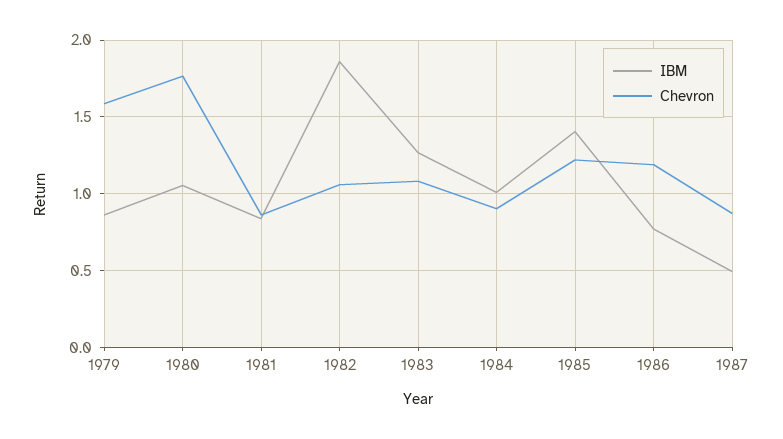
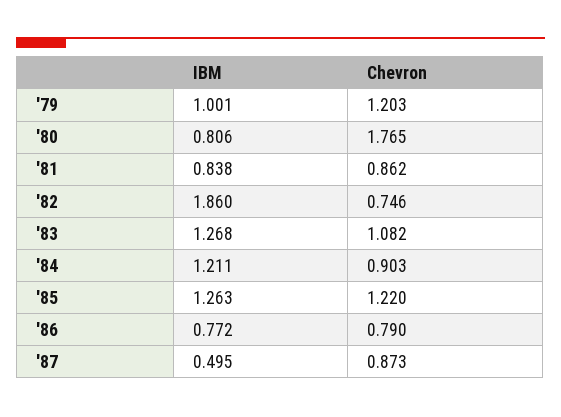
  {
    "IBM": {
-     "1979": 0.85,
+     "1979": 1.001,
-     "1980": 1.05,
+     "1980": 0.806,
      "1981": 0.838,
      "1982": 1.86,
      "1983": 1.268,
-     "1984": 1,
+     "1984": 1.211,
-     "1985": 1.4,
+     "1985": 1.263,
      "1986": 0.772,
      "1987": 0.495
    },
    "Chevron": {
-     "1979": 1.6,
+     "1979": 1.203,
      "1980": 1.765,
      "1981": 0.862,
-     "1982": 1.05,
+     "1982": 0.746,
      "1983": 1.082,
      "1984": 0.903,
      "1985": 1.22,
-     "1986": 1.2,
+     "1986": 0.79,
      "1987": 0.873
    }
  }

